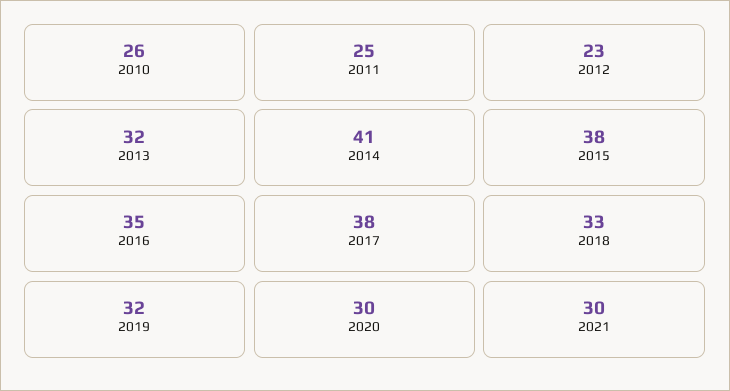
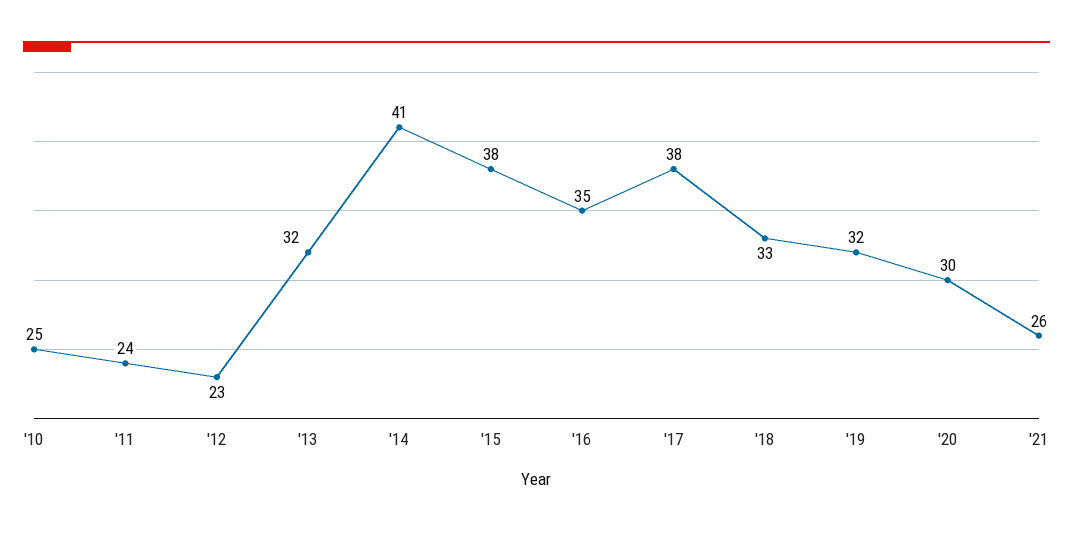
  {
-   "2010": 26,
+   "2010": 25,
-   "2011": 25,
+   "2011": 24,
    "2012": 23,
    "2013": 32,
    "2014": 41,
    "2015": 38,
    "2016": 35,
    "2017": 38,
    "2018": 33,
    "2019": 32,
    "2020": 30,
-   "2021": 30
+   "2021": 26
  }

